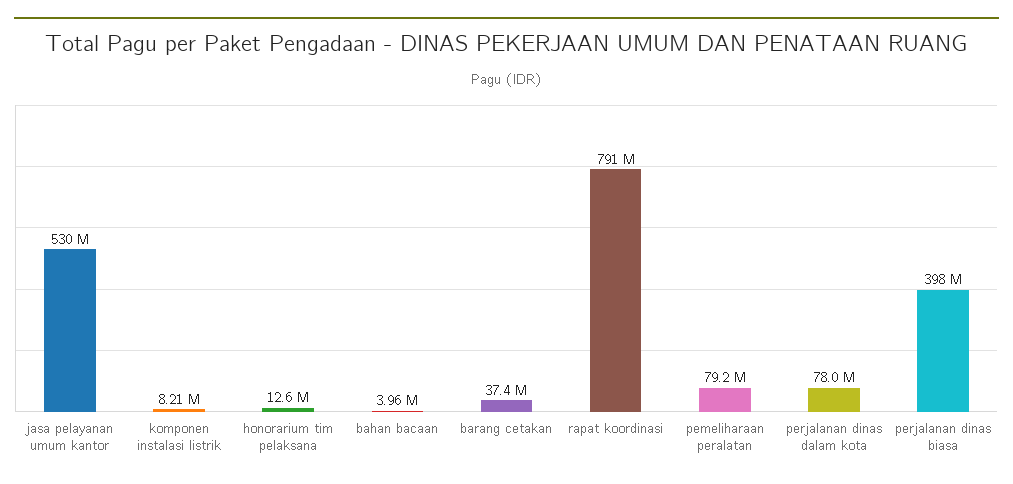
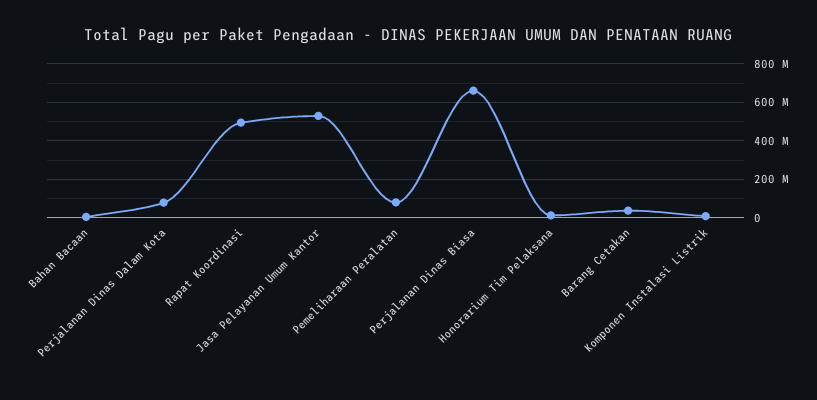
  {
    "jasa pelayanan umum kantor": 530000000,
    "komponen instalasi listrik": 8210000,
    "honorarium tim pelaksana": 12600000,
    "bahan bacaan": 3960000,
    "barang cetakan": 37400000,
-   "rapat koordinasi": 791000000,
+   "rapat koordinasi": 500000000,
    "pemeliharaan peralatan": 79200000,
    "perjalanan dinas dalam kota": 78000000,
-   "perjalanan dinas biasa": 398000000
+   "perjalanan dinas biasa": 650000000
  }

